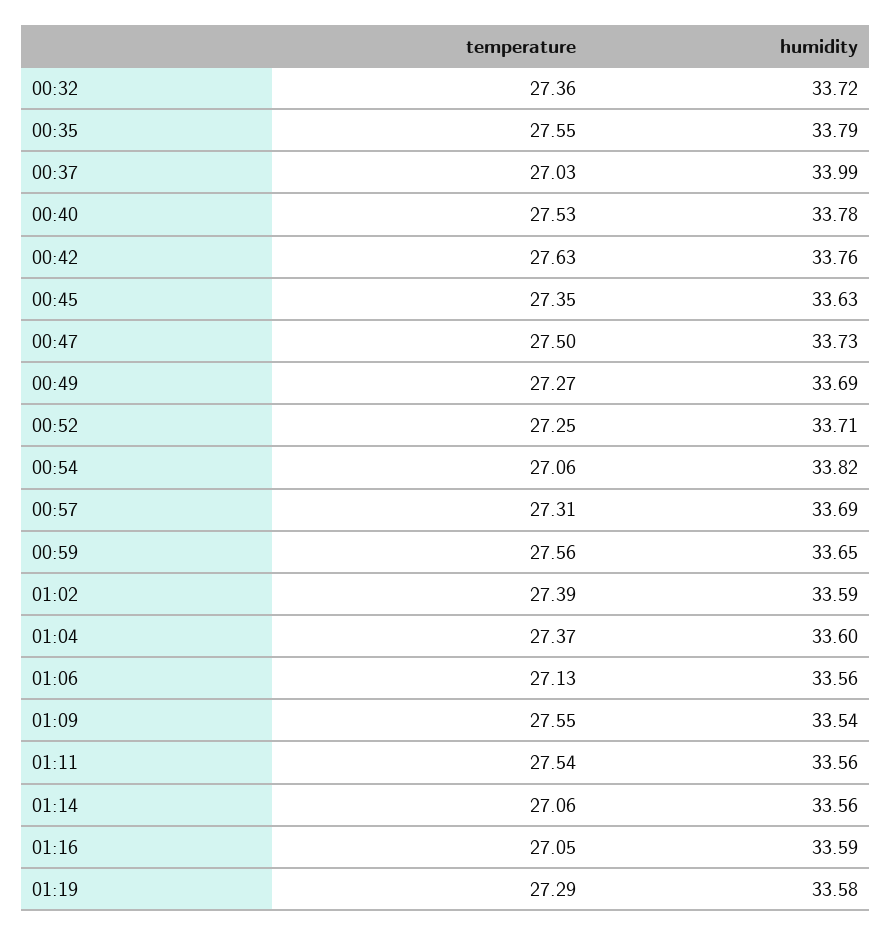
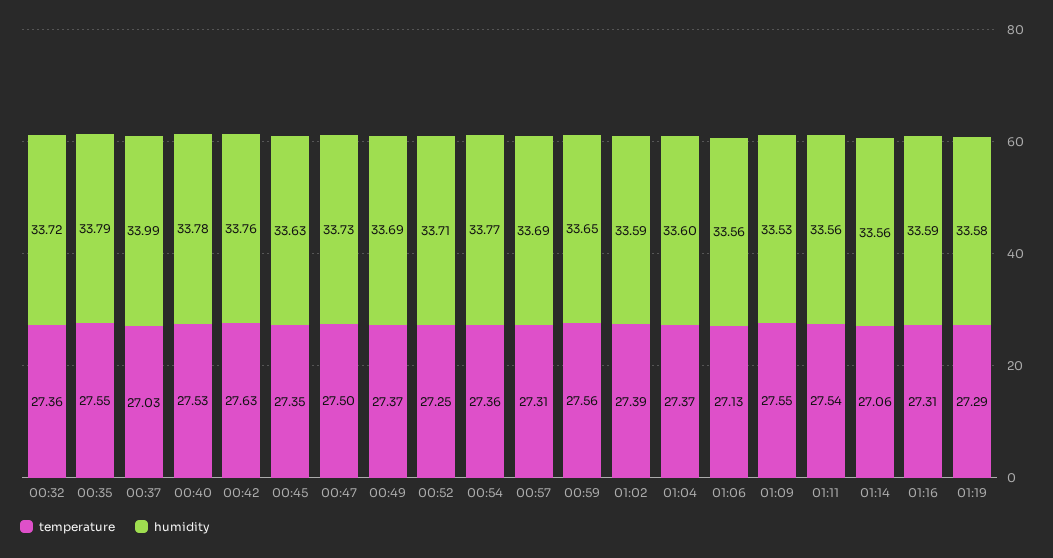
  {
    "temperature": {
      "00:32": 27.36,
      "00:35": 27.55,
      "00:37": 27.03,
      "00:40": 27.53,
      "00:42": 27.63,
      "00:45": 27.35,
      "00:47": 27.5,
-     "00:49": 27.27,
+     "00:49": 27.37,
      "00:52": 27.25,
-     "00:54": 27.06,
+     "00:54": 27.36,
      "00:57": 27.31,
      "00:59": 27.56,
      "01:02": 27.39,
      "01:04": 27.37,
      "01:06": 27.13,
      "01:09": 27.55,
      "01:11": 27.54,
      "01:14": 27.06,
-     "01:16": 27.05,
+     "01:16": 27.31,
      "01:19": 27.29
    },
    "humidity": {
      "00:32": 33.72,
      "00:35": 33.79,
      "00:37": 33.99,
      "00:40": 33.78,
      "00:42": 33.76,
      "00:45": 33.63,
      "00:47": 33.73,
      "00:49": 33.69,
      "00:52": 33.71,
-     "00:54": 33.82,
+     "00:54": 33.77,
      "00:57": 33.69,
      "00:59": 33.65,
      "01:02": 33.59,
      "01:04": 33.6,
      "01:06": 33.56,
-     "01:09": 33.54,
+     "01:09": 33.53,
      "01:11": 33.56,
      "01:14": 33.56,
      "01:16": 33.59,
      "01:19": 33.58
    }
  }

